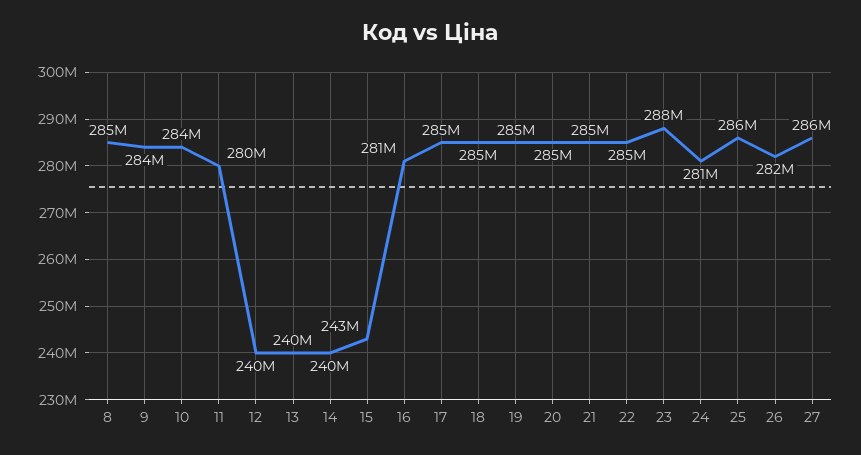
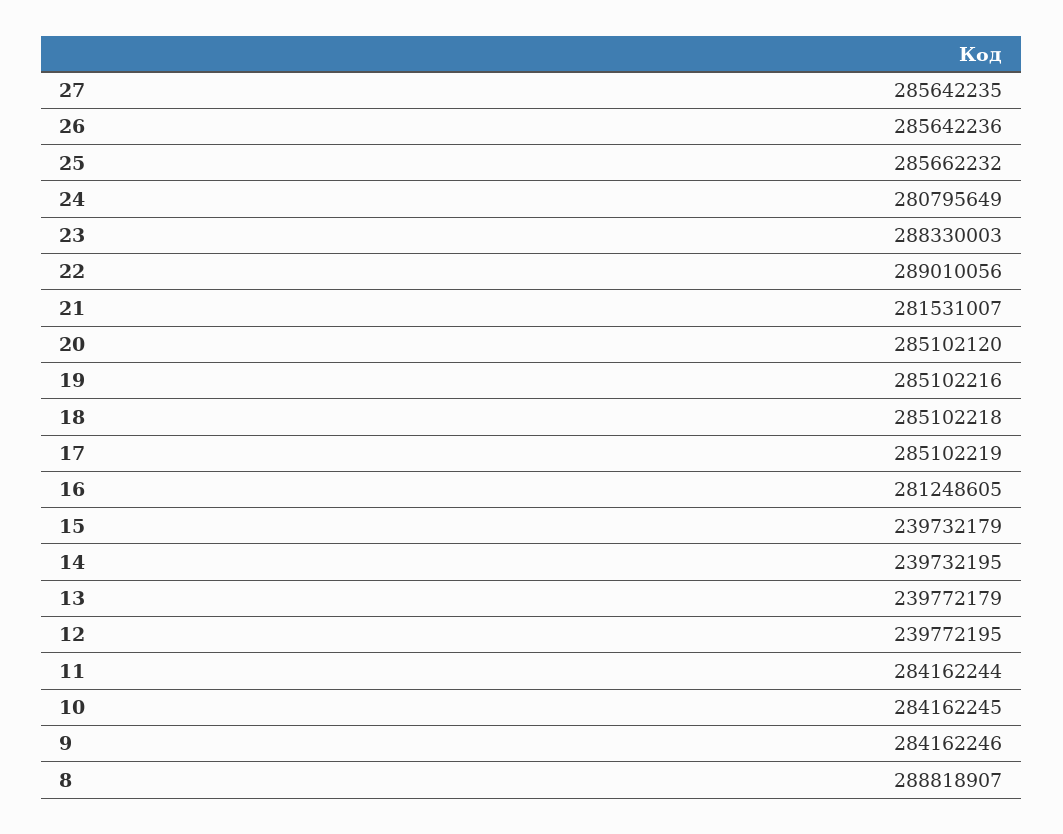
  {
-   "8": 285000000,
+   "8": 288818907,
    "9": 284162246,
    "10": 284162245,
-   "11": 280000000,
+   "11": 284162244,
    "12": 239772195,
    "13": 239772179,
    "14": 239732195,
-   "15": 243000000,
+   "15": 239732179,
    "16": 281248605,
    "17": 285102219,
    "18": 285102218,
    "19": 285102216,
    "20": 285102120,
-   "21": 285000000,
+   "21": 281531007,
-   "22": 285000000,
+   "22": 289010056,
    "23": 288330003,
    "24": 280795649,
    "25": 285662232,
-   "26": 282000000,
+   "26": 285642236,
    "27": 285642235
  }

